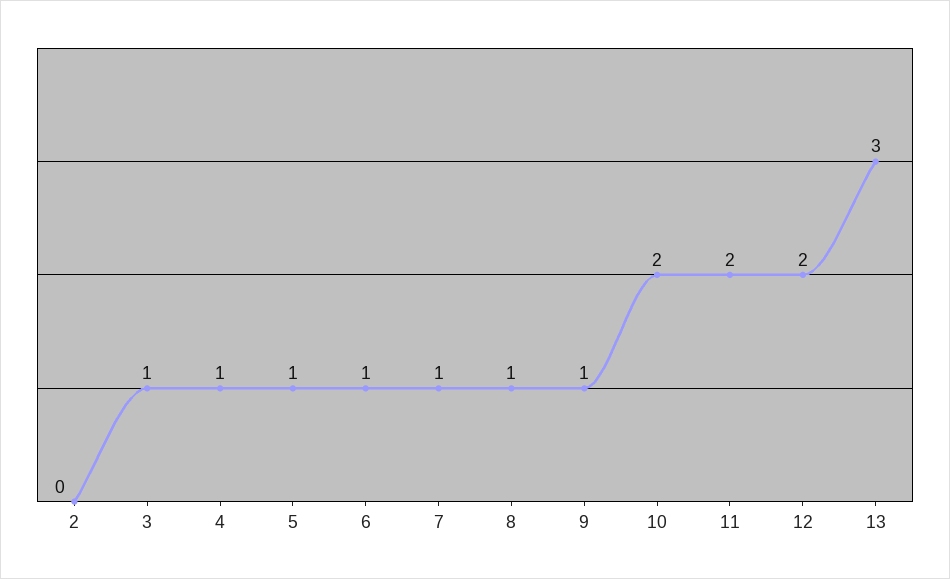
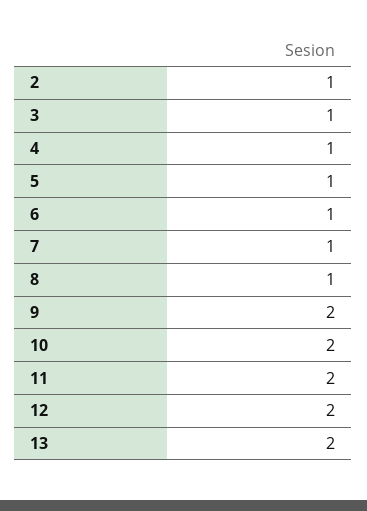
  {
-   "2": 0,
+   "2": 1,
    "3": 1,
    "4": 1,
    "5": 1,
    "6": 1,
    "7": 1,
    "8": 1,
-   "9": 1,
+   "9": 2,
    "10": 2,
    "11": 2,
    "12": 2,
-   "13": 3
+   "13": 2
  }

